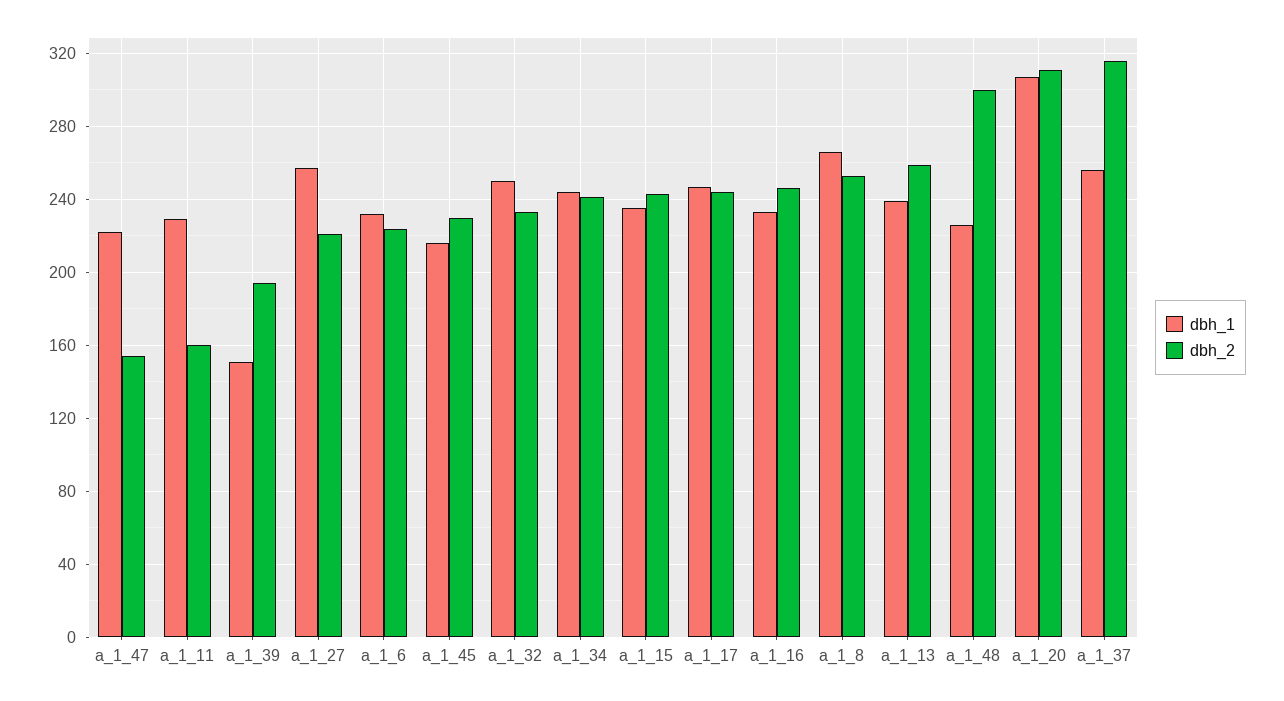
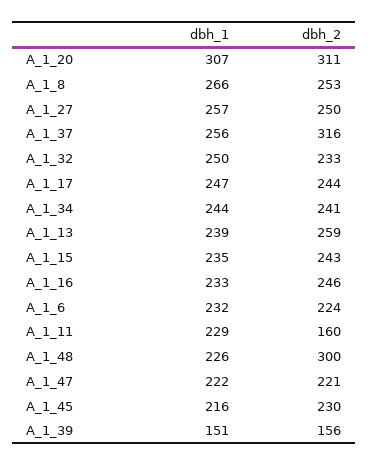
  {
    "dbh_1": {
      "a_1_47": 222,
      "a_1_11": 229,
      "a_1_39": 151,
      "a_1_27": 257,
      "a_1_6": 232,
      "a_1_45": 216,
      "a_1_32": 250,
      "a_1_34": 244,
      "a_1_15": 235,
      "a_1_17": 247,
      "a_1_16": 233,
      "a_1_8": 266,
      "a_1_13": 239,
      "a_1_48": 226,
      "a_1_20": 307,
      "a_1_37": 256
    },
    "dbh_2": {
-     "a_1_47": 155,
+     "a_1_47": 221,
      "a_1_11": 160,
-     "a_1_39": 195,
+     "a_1_39": 156,
-     "a_1_27": 220,
+     "a_1_27": 250,
      "a_1_6": 224,
      "a_1_45": 230,
      "a_1_32": 233,
      "a_1_34": 241,
      "a_1_15": 243,
      "a_1_17": 244,
      "a_1_16": 246,
      "a_1_8": 253,
      "a_1_13": 259,
      "a_1_48": 300,
      "a_1_20": 311,
      "a_1_37": 316
    }
  }

